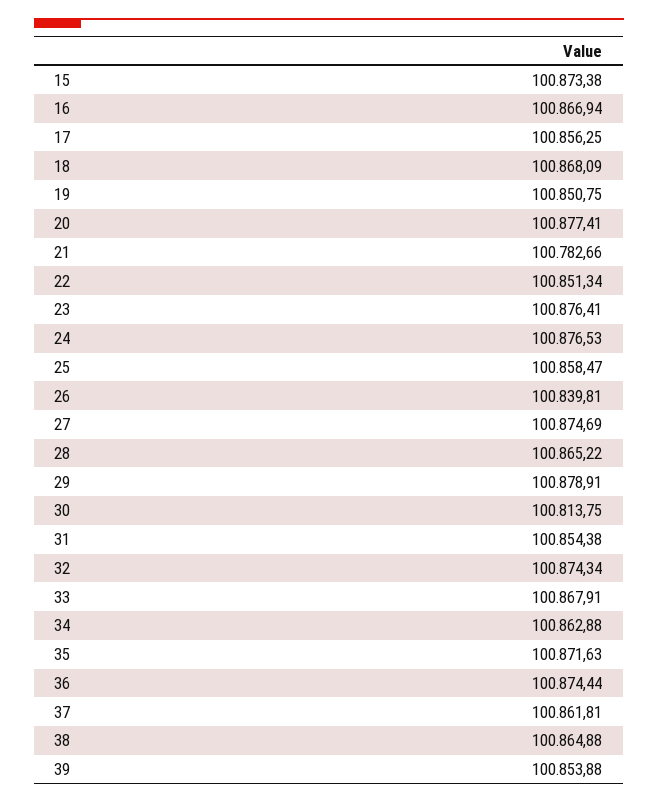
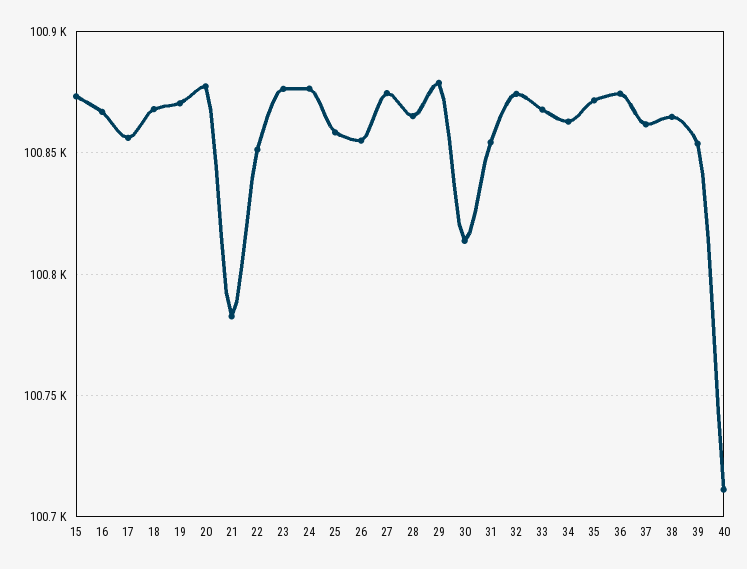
  {
    "15": 100873.38,
    "16": 100866.94,
    "17": 100856.25,
    "18": 100868.09,
-   "19": 100850.75,
+   "19": 100870,
    "20": 100877.41,
    "21": 100782.66,
    "22": 100851.34,
    "23": 100876.41,
    "24": 100876.53,
    "25": 100858.47,
-   "26": 100839.81,
+   "26": 100855,
    "27": 100874.69,
    "28": 100865.22,
    "29": 100878.91,
    "30": 100813.75,
    "31": 100854.38,
    "32": 100874.34,
    "33": 100867.91,
    "34": 100862.88,
    "35": 100871.63,
    "36": 100874.44,
    "37": 100861.81,
    "38": 100864.88,
-   "39": 100853.88
+   "39": 100853.88,
+   "40": 100710
  }

